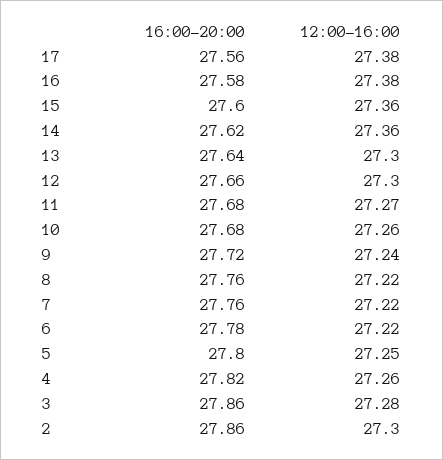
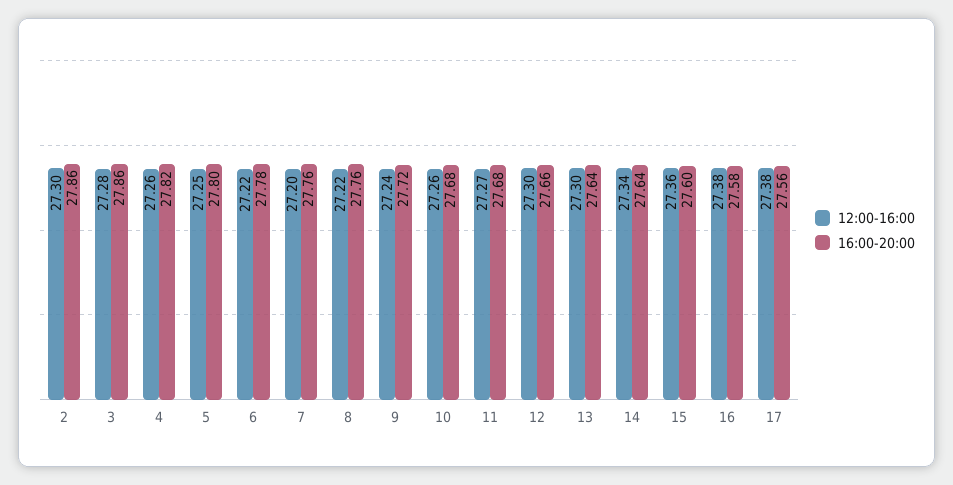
  {
    "16:00-20:00": {
      "17": 27.56,
      "16": 27.58,
      "15": 27.6,
-     "14": 27.62,
+     "14": 27.64,
      "13": 27.64,
      "12": 27.66,
      "11": 27.68,
      "10": 27.68,
      "9": 27.72,
      "8": 27.76,
      "7": 27.76,
      "6": 27.78,
      "5": 27.8,
      "4": 27.82,
      "3": 27.86,
      "2": 27.86
    },
    "12:00-16:00": {
      "17": 27.38,
      "16": 27.38,
      "15": 27.36,
-     "14": 27.36,
+     "14": 27.34,
      "13": 27.3,
      "12": 27.3,
      "11": 27.27,
      "10": 27.26,
      "9": 27.24,
      "8": 27.22,
-     "7": 27.22,
+     "7": 27.2,
      "6": 27.22,
      "5": 27.25,
      "4": 27.26,
      "3": 27.28,
      "2": 27.3
    }
  }

